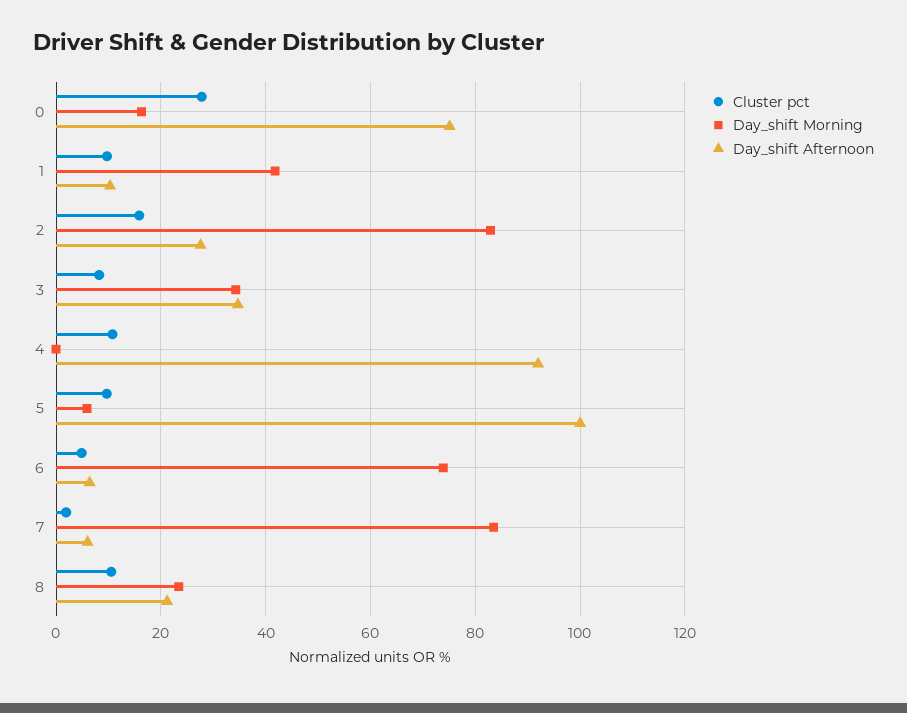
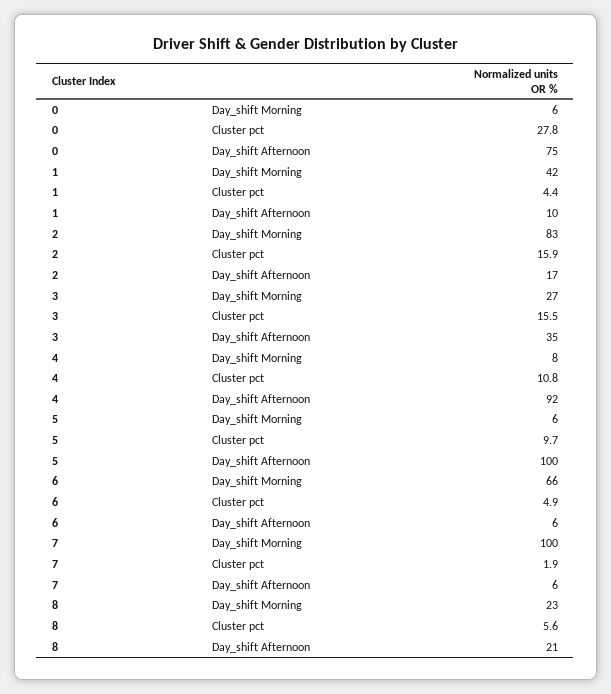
  {
    "Cluster pct": {
      "0": 27.8,
-     "1": 10,
+     "1": 4.4,
      "2": 15.9,
-     "3": 8,
+     "3": 15.5,
      "4": 10.8,
      "5": 9.7,
      "6": 4.9,
      "7": 1.9,
-     "8": 10
+     "8": 5.6
    },
    "Day_shift Morning": {
-     "0": 16,
+     "0": 6,
      "1": 42,
      "2": 83,
-     "3": 34,
+     "3": 27,
-     "4": 0,
+     "4": 8,
      "5": 6,
-     "6": 74,
+     "6": 66,
-     "7": 84,
+     "7": 100,
      "8": 23
    },
    "Day_shift Afternoon": {
      "0": 75,
      "1": 10,
-     "2": 28,
+     "2": 17,
      "3": 35,
      "4": 92,
      "5": 100,
      "6": 6,
      "7": 6,
      "8": 21
    }
  }

